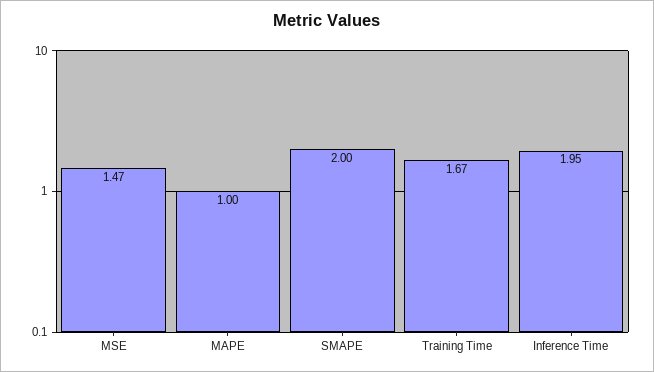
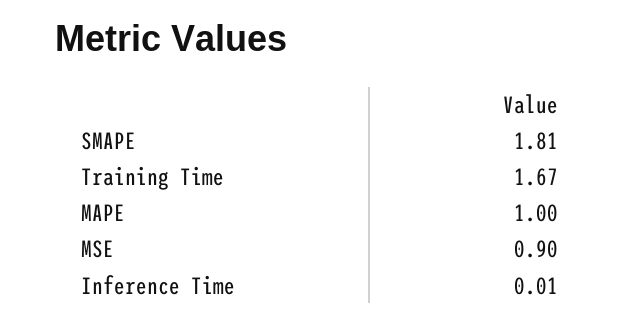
  {
-   "MSE": 1.47,
+   "MSE": 0.9,
    "MAPE": 1,
-   "SMAPE": 2,
+   "SMAPE": 1.81,
    "Training Time": 1.67,
-   "Inference Time": 1.95
+   "Inference Time": 0.01
  }

